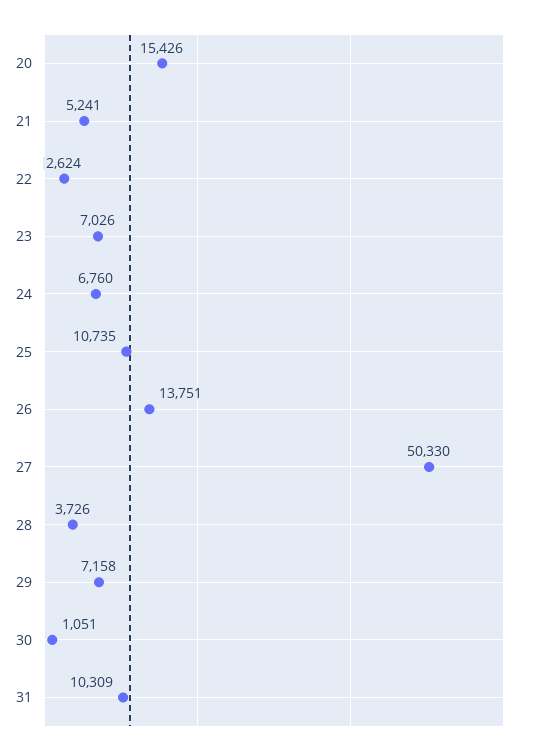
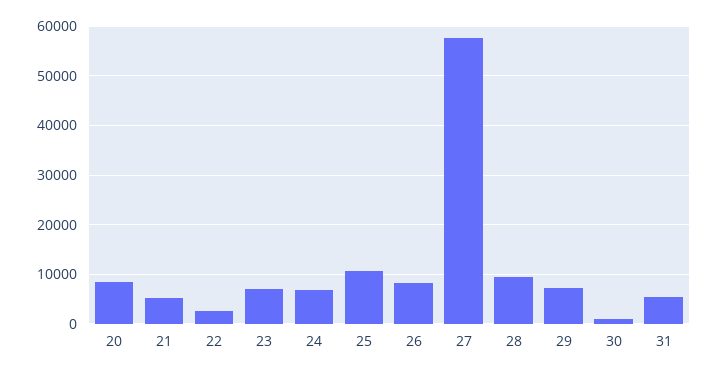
  {
-   "20": 15426,
+   "20": 8000,
    "21": 5241,
    "22": 2624,
    "23": 7026,
    "24": 6760,
    "25": 10735,
-   "26": 13751,
+   "26": 8000,
-   "27": 50330,
+   "27": 58000,
-   "28": 3726,
+   "28": 10000,
    "29": 7158,
    "30": 1051,
-   "31": 10309
+   "31": 6000
  }

